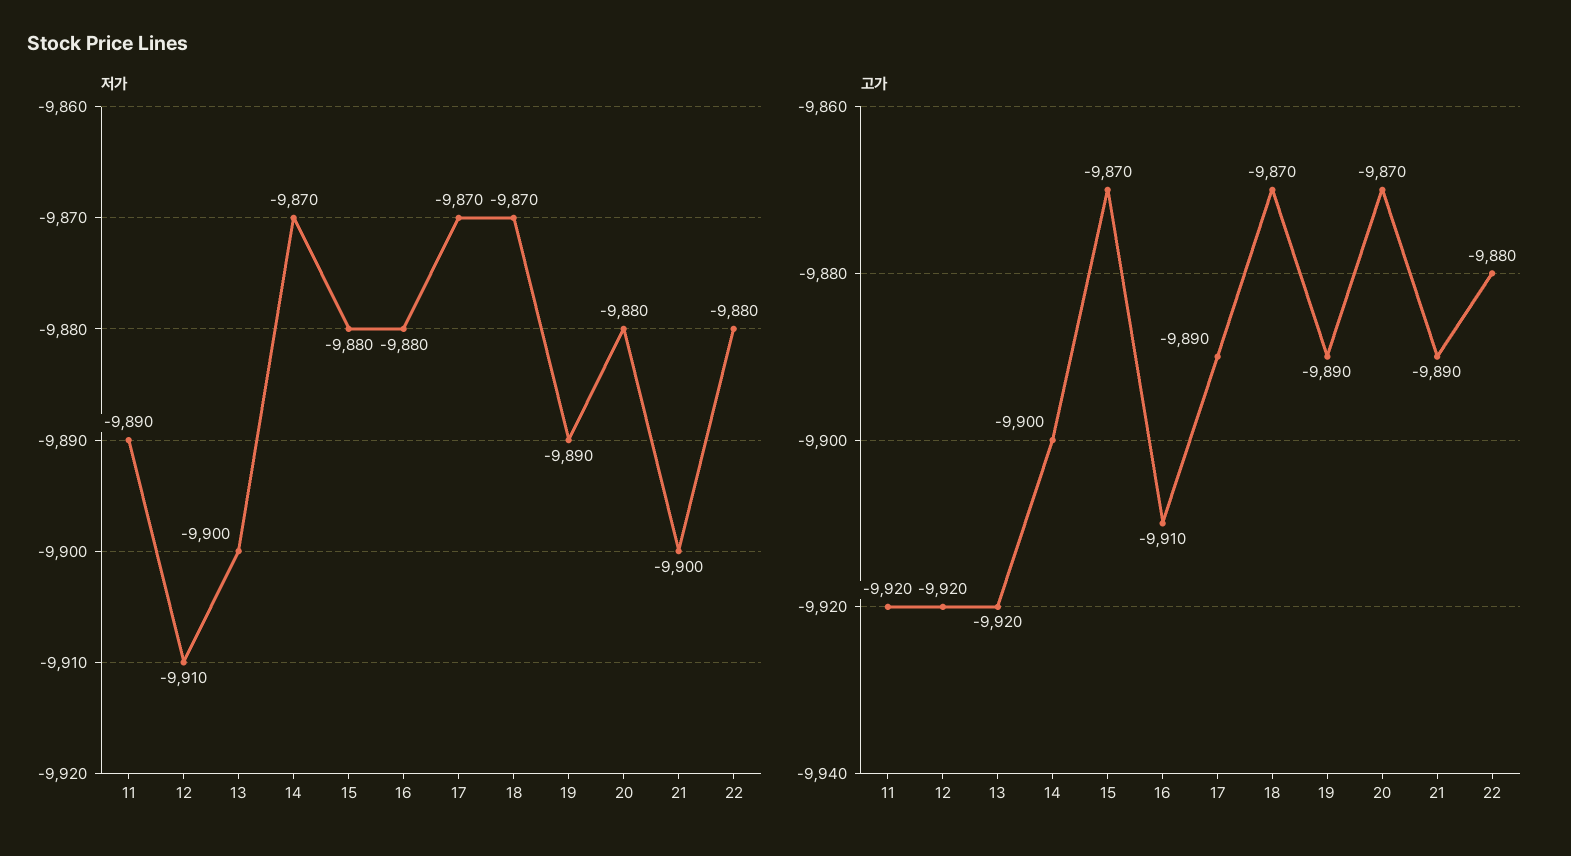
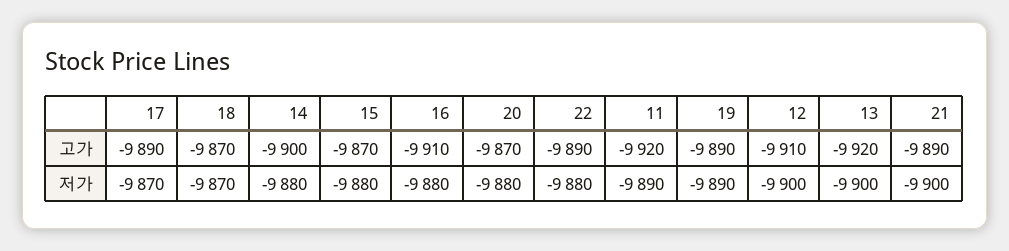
  {
    "저가": {
      "11": -9890,
-     "12": -9910,
+     "12": -9900,
      "13": -9900,
-     "14": -9870,
+     "14": -9880,
      "15": -9880,
      "16": -9880,
      "17": -9870,
      "18": -9870,
      "19": -9890,
      "20": -9880,
      "21": -9900,
      "22": -9880
    },
    "고가": {
      "11": -9920,
-     "12": -9920,
+     "12": -9910,
      "13": -9920,
      "14": -9900,
      "15": -9870,
      "16": -9910,
      "17": -9890,
      "18": -9870,
      "19": -9890,
      "20": -9870,
      "21": -9890,
-     "22": -9880
+     "22": -9890
    }
  }

